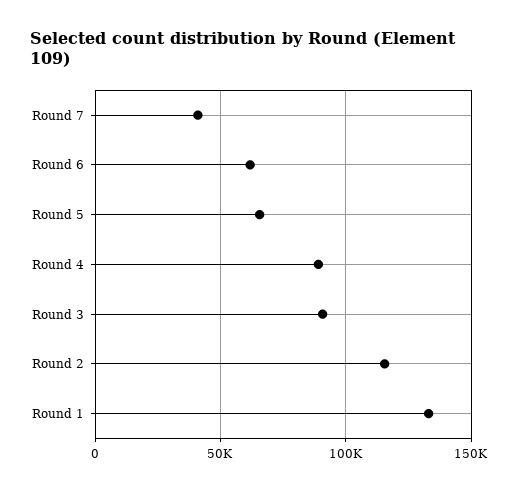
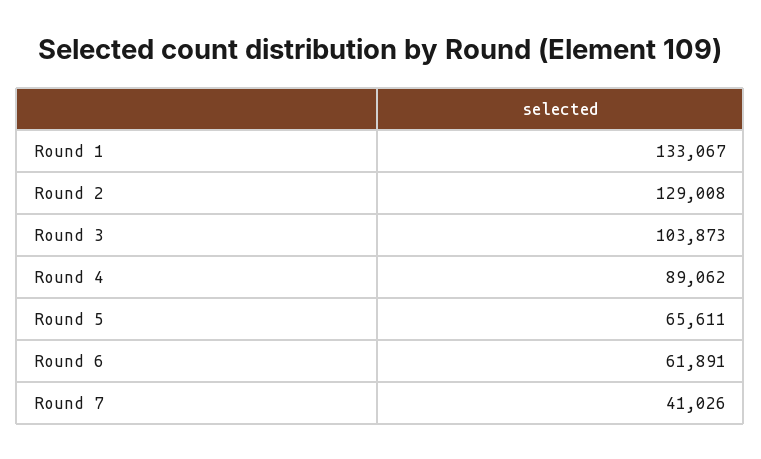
  {
    "Round 7": 41026,
    "Round 6": 61891,
    "Round 5": 65611,
    "Round 4": 89062,
-   "Round 3": 90000,
+   "Round 3": 103873,
-   "Round 2": 115000,
+   "Round 2": 129008,
    "Round 1": 133067
  }

